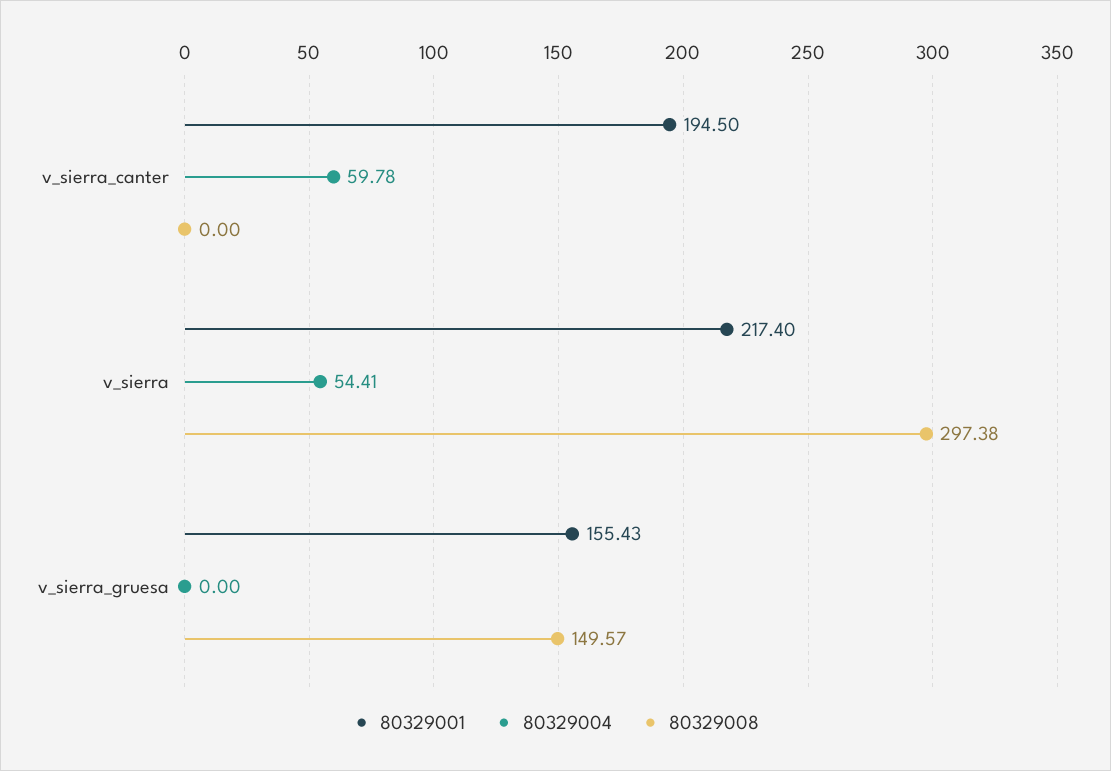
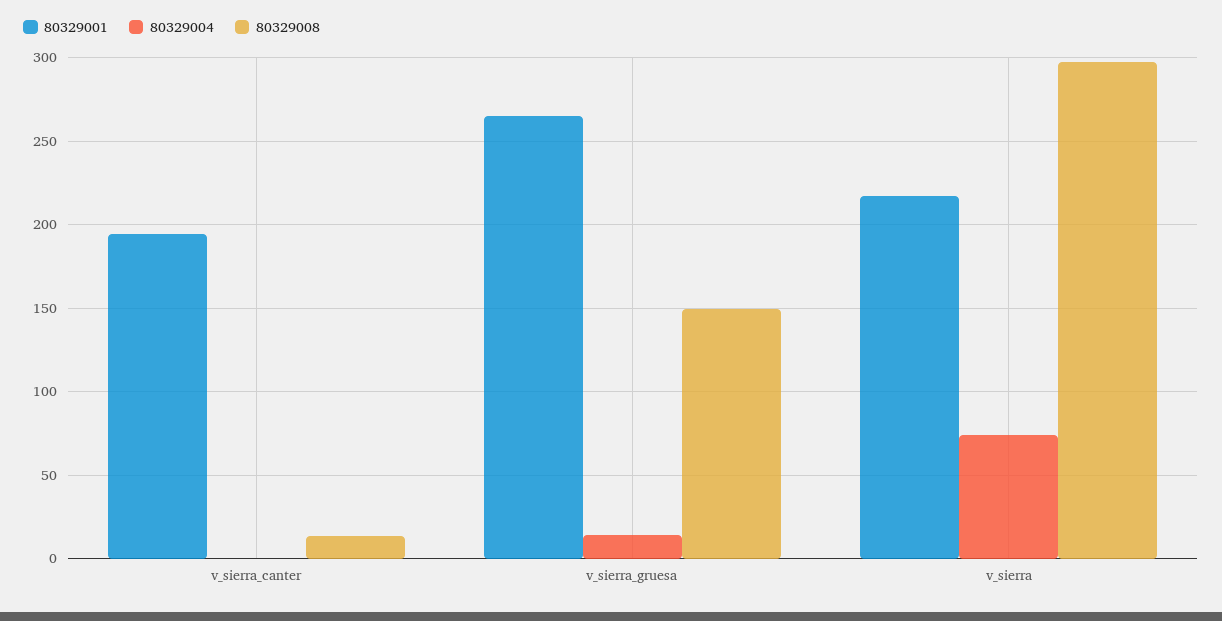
  {
    "80329001": {
      "v_sierra_canter": 194.5,
      "v_sierra": 217.4,
-     "v_sierra_gruesa": 155.43
+     "v_sierra_gruesa": 265
    },
    "80329004": {
-     "v_sierra_canter": 59.78,
+     "v_sierra_canter": 0,
-     "v_sierra": 54.41,
+     "v_sierra": 75,
-     "v_sierra_gruesa": 0
+     "v_sierra_gruesa": 15
    },
    "80329008": {
-     "v_sierra_canter": 0,
+     "v_sierra_canter": 15,
      "v_sierra": 297.38,
      "v_sierra_gruesa": 149.57
    }
  }

